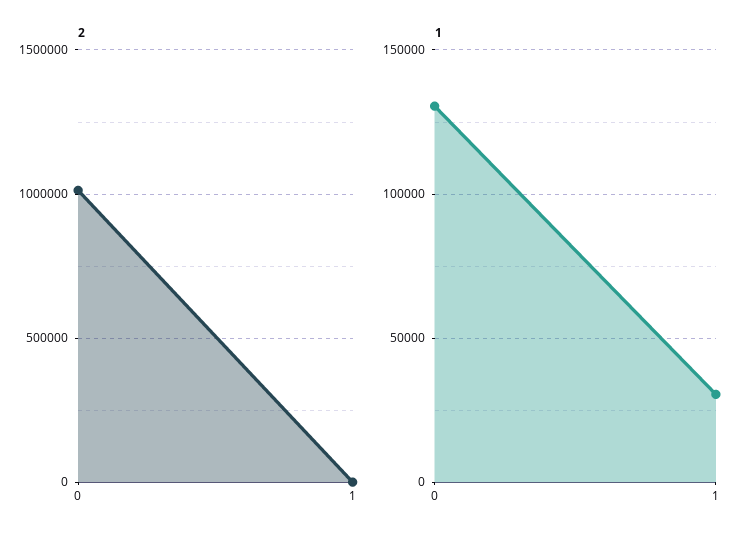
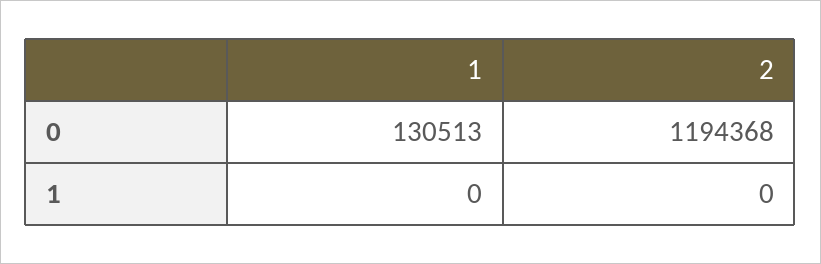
  {
    "2": {
-     "0": 1000000,
+     "0": 1194368,
      "1": 0
    },
    "1": {
      "0": 130513,
-     "1": 30000
+     "1": 0
    }
  }

